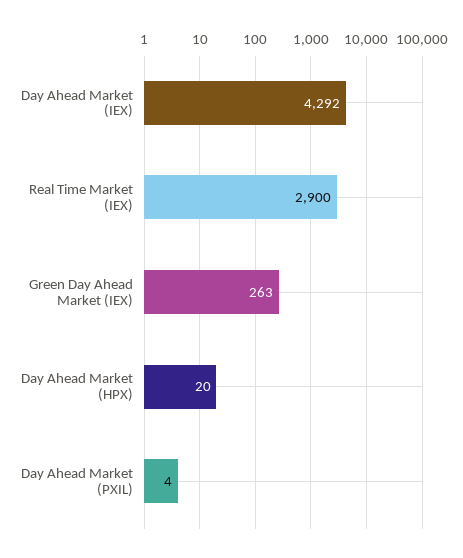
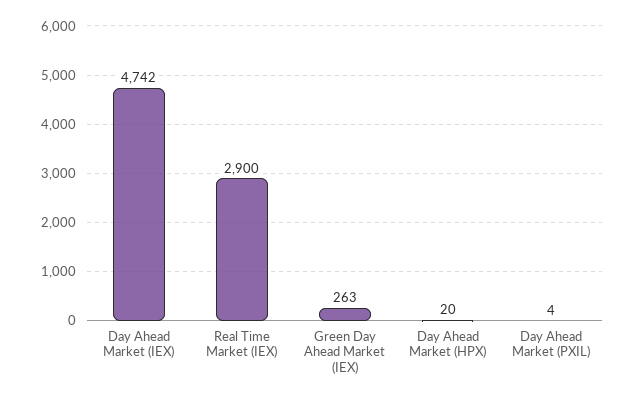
  {
-   "Day Ahead Market (IEX)": 4292,
+   "Day Ahead Market (IEX)": 4742,
    "Real Time Market (IEX)": 2900,
    "Green Day Ahead Market (IEX)": 263,
    "Day Ahead Market (HPX)": 20,
    "Day Ahead Market (PXIL)": 4
  }

